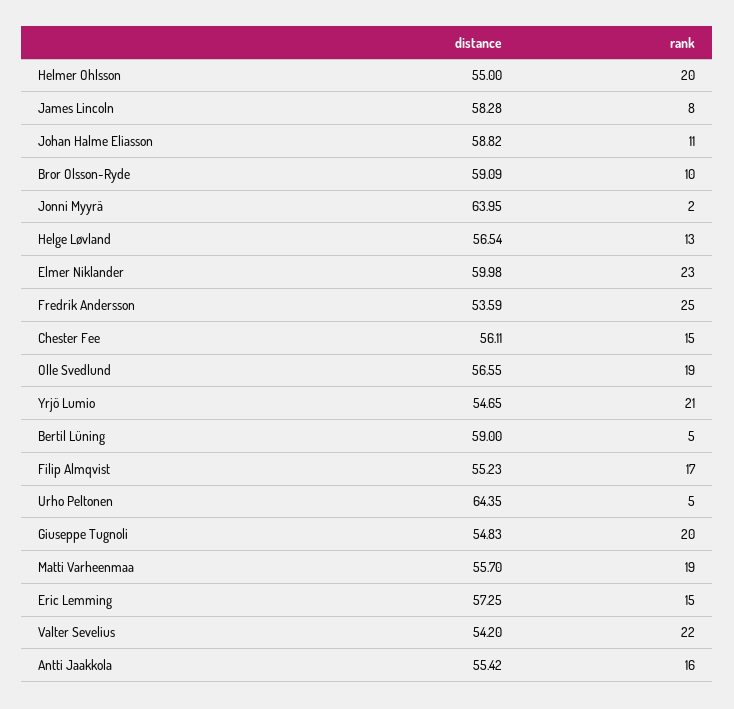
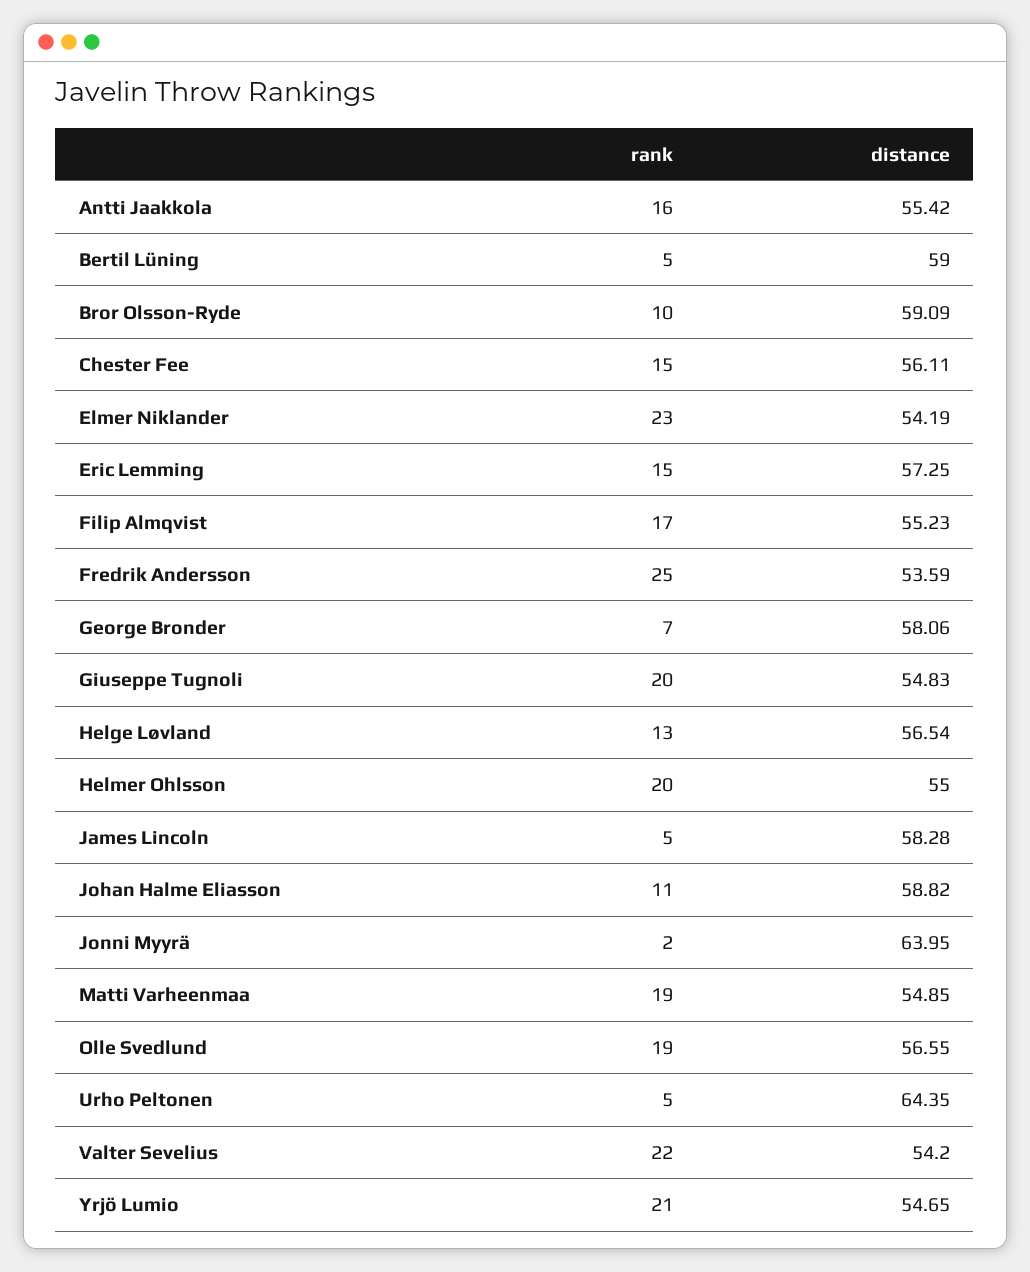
  {
    "distance": {
      "Helmer Ohlsson": 55,
      "James Lincoln": 58.28,
      "Johan Halme Eliasson": 58.82,
      "Bror Olsson-Ryde": 59.09,
      "Jonni Myyrä": 63.95,
      "Helge Løvland": 56.54,
-     "Elmer Niklander": 59.98,
+     "Elmer Niklander": 54.19,
      "Fredrik Andersson": 53.59,
      "Chester Fee": 56.11,
      "Olle Svedlund": 56.55,
      "Yrjö Lumio": 54.65,
      "Bertil Lüning": 59,
      "Filip Almqvist": 55.23,
      "Urho Peltonen": 64.35,
      "Giuseppe Tugnoli": 54.83,
-     "Matti Varheenmaa": 55.7,
+     "Matti Varheenmaa": 54.85,
      "Eric Lemming": 57.25,
      "Valter Sevelius": 54.2,
-     "Antti Jaakkola": 55.42
+     "Antti Jaakkola": 55.42,
+     "George Bronder": 58.06
    },
    "rank": {
      "Helmer Ohlsson": 20,
-     "James Lincoln": 8,
+     "James Lincoln": 5,
      "Johan Halme Eliasson": 11,
      "Bror Olsson-Ryde": 10,
      "Jonni Myyrä": 2,
      "Helge Løvland": 13,
      "Elmer Niklander": 23,
      "Fredrik Andersson": 25,
      "Chester Fee": 15,
      "Olle Svedlund": 19,
      "Yrjö Lumio": 21,
      "Bertil Lüning": 5,
      "Filip Almqvist": 17,
      "Urho Peltonen": 5,
      "Giuseppe Tugnoli": 20,
      "Matti Varheenmaa": 19,
      "Eric Lemming": 15,
      "Valter Sevelius": 22,
-     "Antti Jaakkola": 16
+     "Antti Jaakkola": 16,
+     "George Bronder": 7
    }
  }

